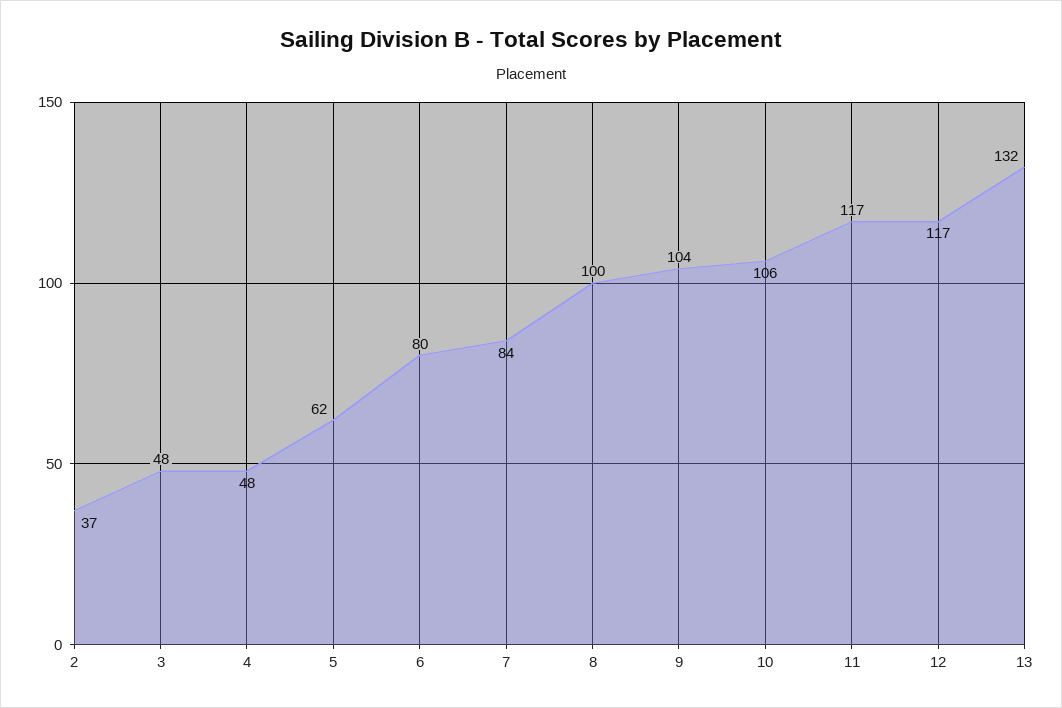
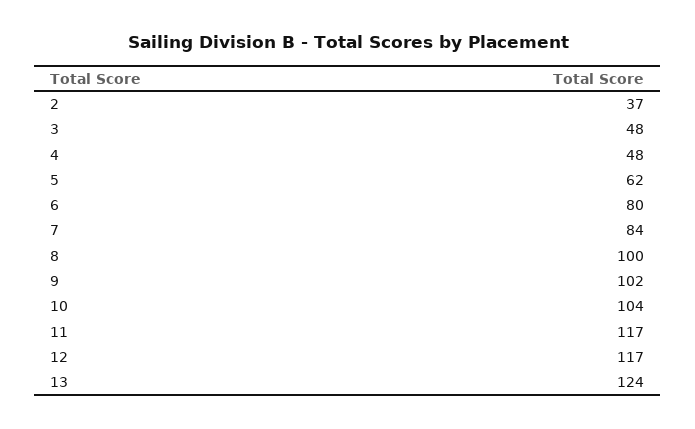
  {
    "2": 37,
    "3": 48,
    "4": 48,
    "5": 62,
    "6": 80,
    "7": 84,
    "8": 100,
-   "9": 104,
+   "9": 102,
-   "10": 106,
+   "10": 104,
    "11": 117,
    "12": 117,
-   "13": 132
+   "13": 124
  }

